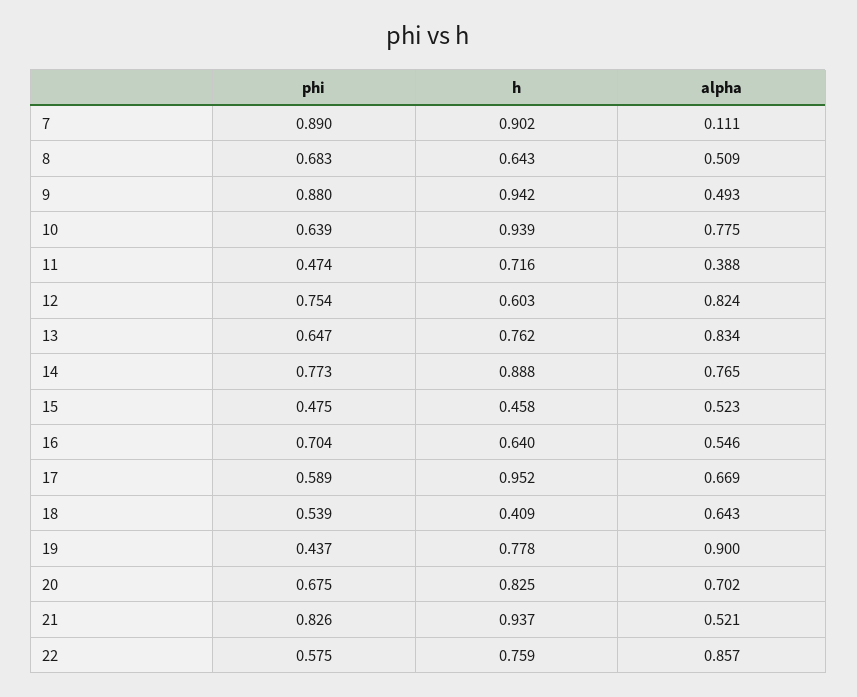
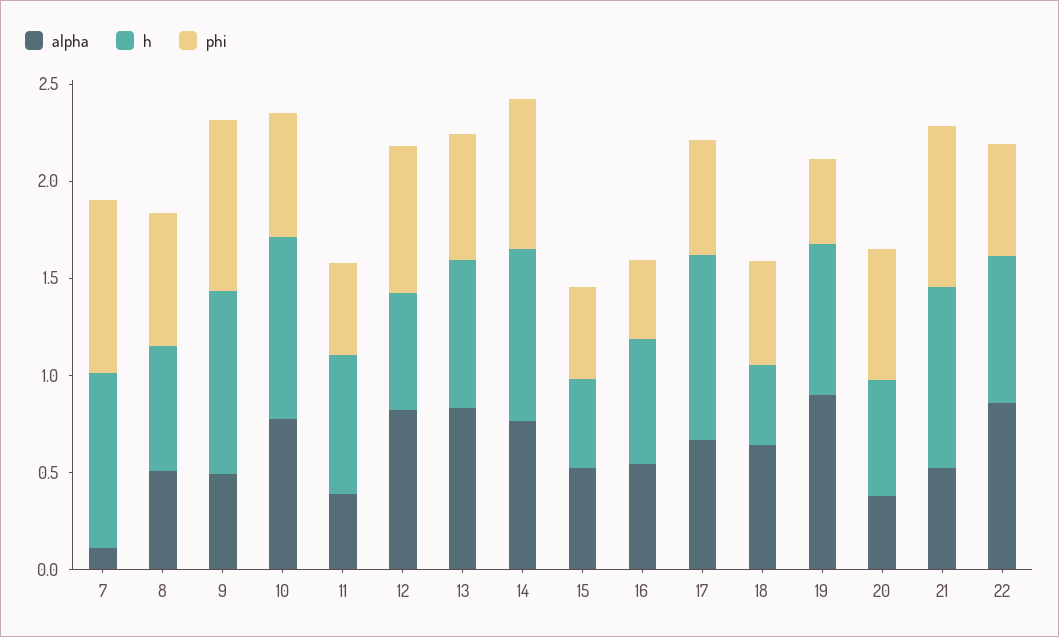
  {
    "phi": {
      "7": 0.89,
      "8": 0.683,
      "9": 0.88,
      "10": 0.639,
      "11": 0.474,
      "12": 0.754,
      "13": 0.647,
      "14": 0.773,
      "15": 0.475,
-     "16": 0.704,
+     "16": 0.4,
      "17": 0.589,
      "18": 0.539,
      "19": 0.437,
      "20": 0.675,
      "21": 0.826,
      "22": 0.575
    },
    "h": {
      "7": 0.902,
      "8": 0.643,
      "9": 0.942,
      "10": 0.939,
      "11": 0.716,
      "12": 0.603,
      "13": 0.762,
      "14": 0.888,
      "15": 0.458,
      "16": 0.64,
      "17": 0.952,
      "18": 0.409,
      "19": 0.778,
-     "20": 0.825,
+     "20": 0.6,
      "21": 0.937,
      "22": 0.759
    },
    "alpha": {
      "7": 0.111,
      "8": 0.509,
      "9": 0.493,
      "10": 0.775,
      "11": 0.388,
      "12": 0.824,
      "13": 0.834,
      "14": 0.765,
      "15": 0.523,
      "16": 0.546,
      "17": 0.669,
      "18": 0.643,
      "19": 0.9,
-     "20": 0.702,
+     "20": 0.4,
      "21": 0.521,
      "22": 0.857
    }
  }

